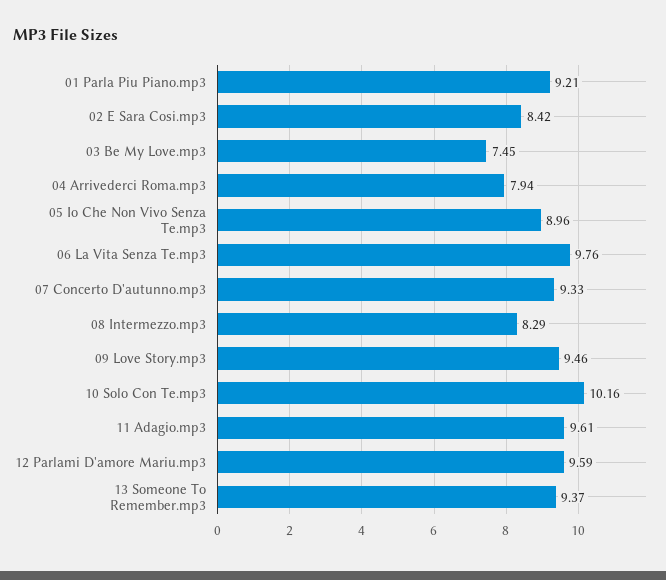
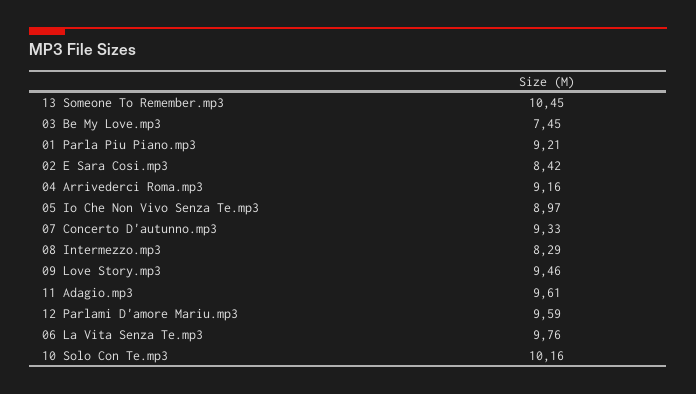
  {
    "01 Parla Piu Piano.mp3": 9.21,
    "02 E Sara Cosi.mp3": 8.42,
    "03 Be My Love.mp3": 7.45,
-   "04 Arrivederci Roma.mp3": 7.94,
+   "04 Arrivederci Roma.mp3": 9.16,
-   "05 Io Che Non Vivo Senza Te.mp3": 8.96,
+   "05 Io Che Non Vivo Senza Te.mp3": 8.97,
    "06 La Vita Senza Te.mp3": 9.76,
    "07 Concerto D'autunno.mp3": 9.33,
    "08 Intermezzo.mp3": 8.29,
    "09 Love Story.mp3": 9.46,
    "10 Solo Con Te.mp3": 10.16,
    "11 Adagio.mp3": 9.61,
    "12 Parlami D'amore Mariu.mp3": 9.59,
-   "13 Someone To Remember.mp3": 9.37
+   "13 Someone To Remember.mp3": 10.45
  }

